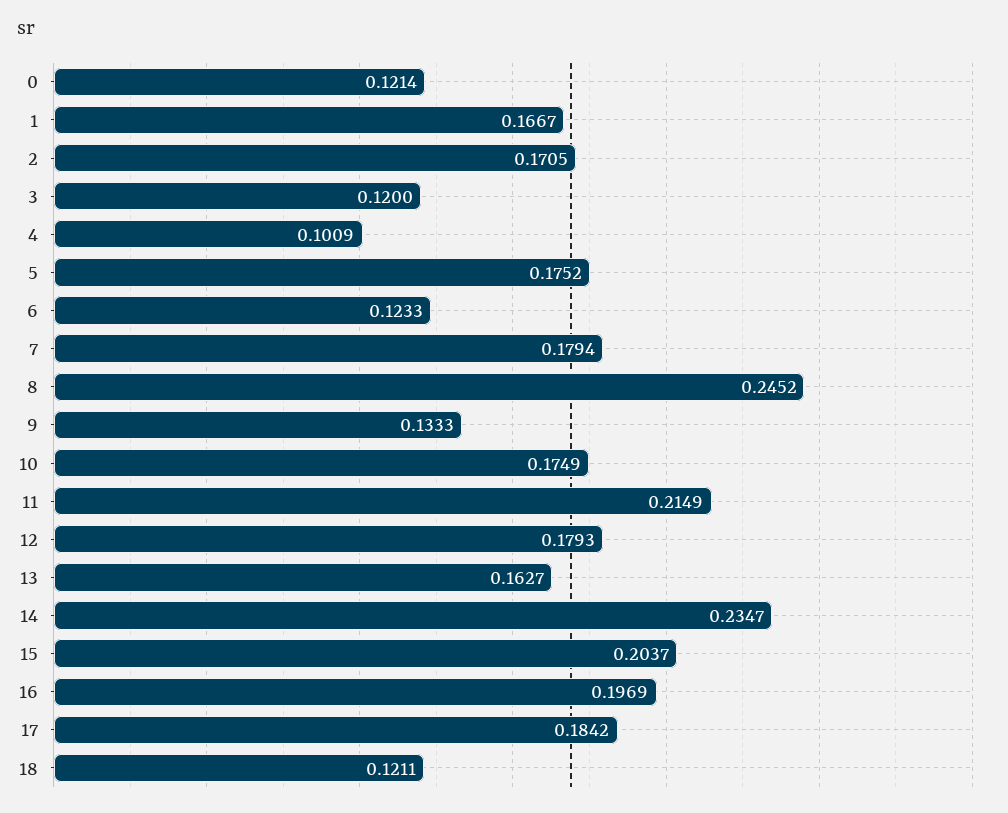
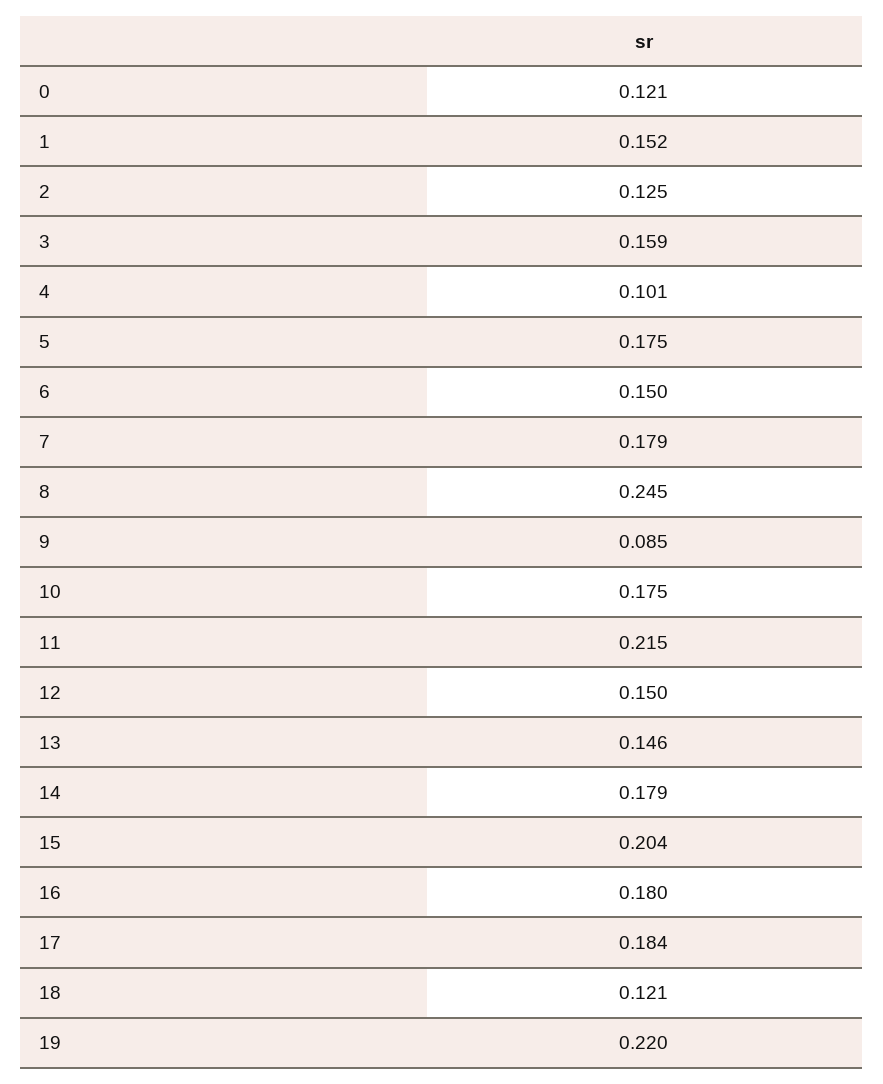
  {
    "0": 0.1214,
-   "1": 0.1667,
+   "1": 0.152,
-   "2": 0.1705,
+   "2": 0.125,
-   "3": 0.12,
+   "3": 0.159,
    "4": 0.1009,
    "5": 0.1752,
-   "6": 0.1233,
+   "6": 0.15,
    "7": 0.1794,
    "8": 0.2452,
-   "9": 0.1333,
+   "9": 0.085,
    "10": 0.1749,
    "11": 0.2149,
-   "12": 0.1793,
+   "12": 0.15,
-   "13": 0.1627,
+   "13": 0.146,
-   "14": 0.2347,
+   "14": 0.179,
    "15": 0.2037,
-   "16": 0.1969,
+   "16": 0.18,
    "17": 0.1842,
-   "18": 0.1211
+   "18": 0.1211,
+   "19": 0.22
  }

